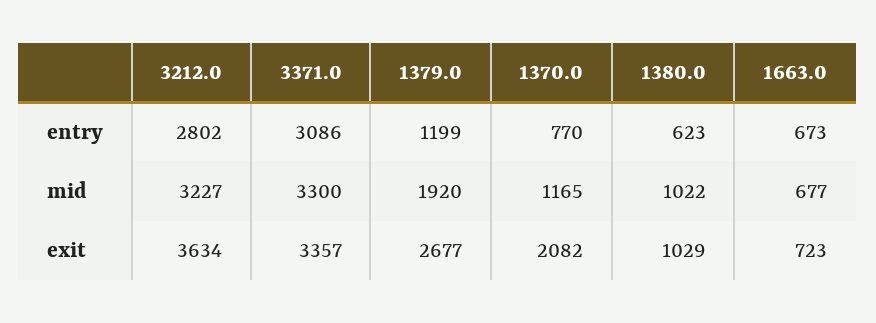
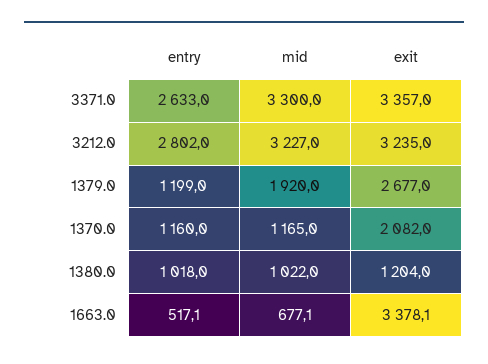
  {
    "3212.0": {
      "entry": 2802,
      "mid": 3227,
-     "exit": 3634
+     "exit": 3235
    },
    "3371.0": {
-     "entry": 3086,
+     "entry": 2633,
      "mid": 3300,
      "exit": 3357
    },
    "1379.0": {
      "entry": 1199,
      "mid": 1920,
      "exit": 2677
    },
    "1370.0": {
-     "entry": 770,
+     "entry": 1160,
      "mid": 1165,
      "exit": 2082
    },
    "1380.0": {
-     "entry": 623,
+     "entry": 1018,
      "mid": 1022,
-     "exit": 1029
+     "exit": 1204
    },
    "1663.0": {
-     "entry": 673,
+     "entry": 517.1,
      "mid": 677.1,
-     "exit": 723
+     "exit": 3378.1
    }
  }

